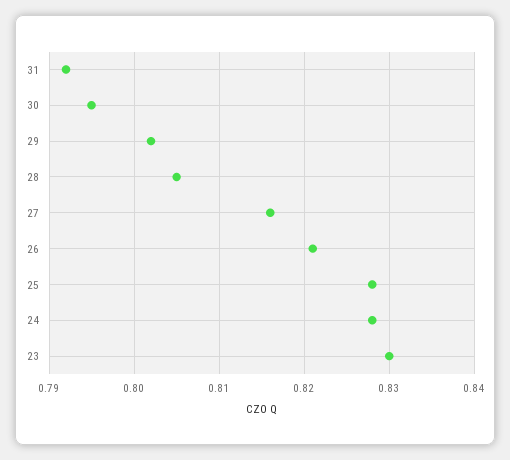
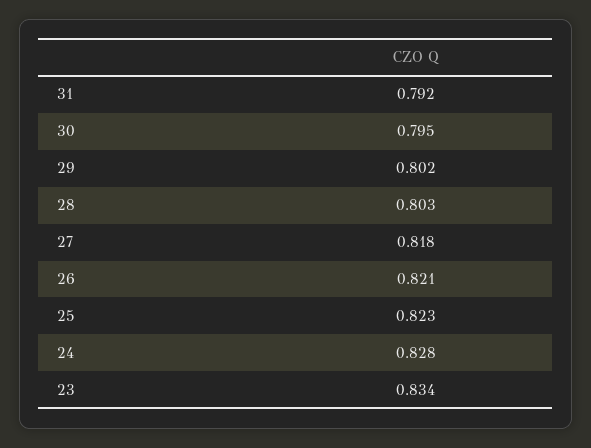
  {
    "31": 0.792,
    "30": 0.795,
    "29": 0.802,
-   "28": 0.805,
+   "28": 0.803,
-   "27": 0.816,
+   "27": 0.818,
    "26": 0.821,
-   "25": 0.828,
+   "25": 0.823,
    "24": 0.828,
-   "23": 0.83
+   "23": 0.834
  }

